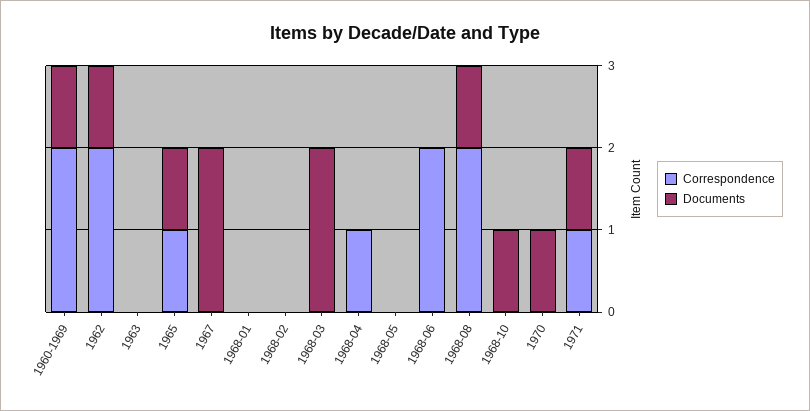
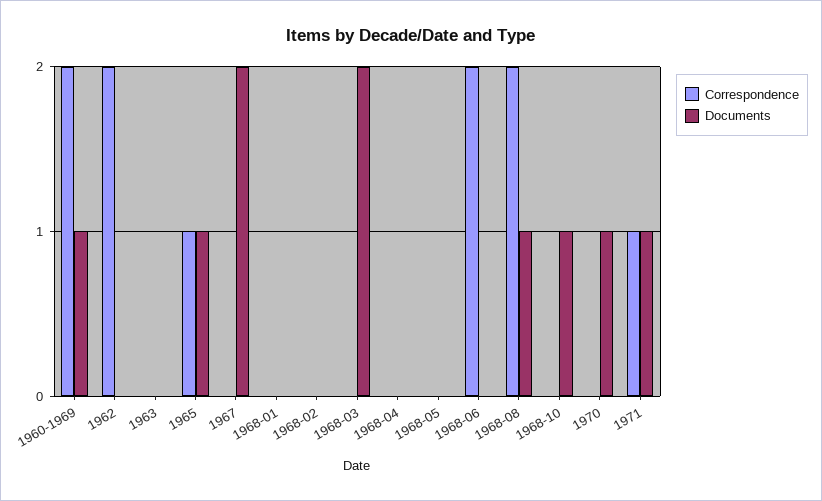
  {
    "Correspondence": {
      "1960-1969": 2,
      "1962": 2,
      "1963": 0,
      "1965": 1,
      "1967": 0,
      "1968-01": 0,
      "1968-02": 0,
      "1968-03": 0,
-     "1968-04": 1,
+     "1968-04": 0,
      "1968-05": 0,
      "1968-06": 2,
      "1968-08": 2,
      "1968-10": 0,
      "1970": 0,
      "1971": 1
    },
    "Documents": {
      "1960-1969": 1,
-     "1962": 1,
+     "1962": 0,
      "1963": 0,
      "1965": 1,
      "1967": 2,
      "1968-01": 0,
      "1968-02": 0,
      "1968-03": 2,
      "1968-04": 0,
      "1968-05": 0,
      "1968-06": 0,
      "1968-08": 1,
      "1968-10": 1,
      "1970": 1,
      "1971": 1
    }
  }

